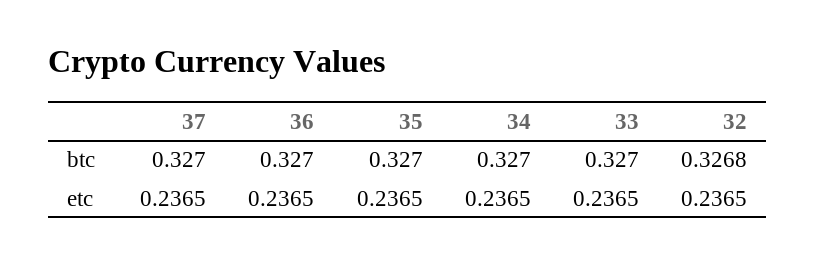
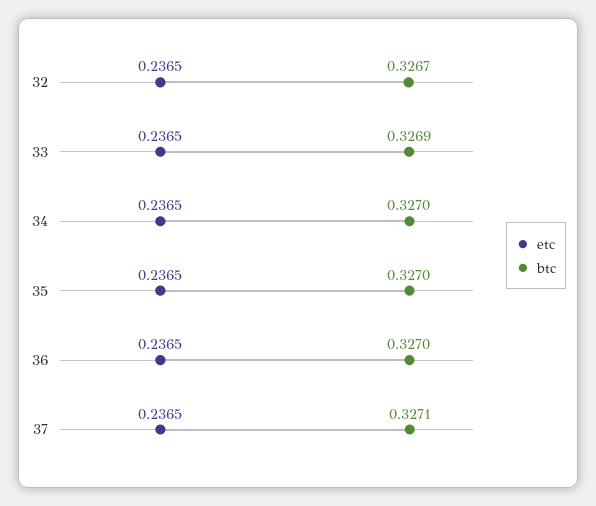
  {
    "btc": {
-     "37": 0.327,
+     "37": 0.3271,
      "36": 0.327,
      "35": 0.327,
      "34": 0.327,
-     "33": 0.327,
+     "33": 0.3269,
-     "32": 0.3268
+     "32": 0.3267
    },
    "etc": {
      "37": 0.2365,
      "36": 0.2365,
      "35": 0.2365,
      "34": 0.2365,
      "33": 0.2365,
      "32": 0.2365
    }
  }

